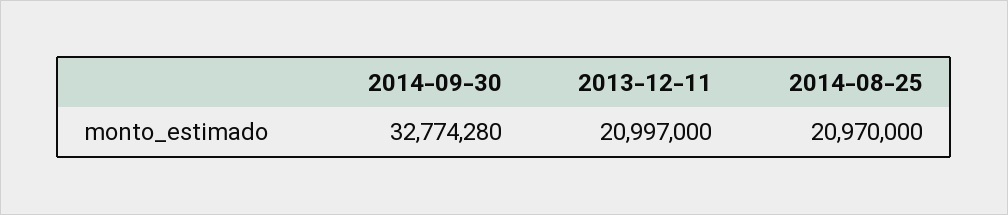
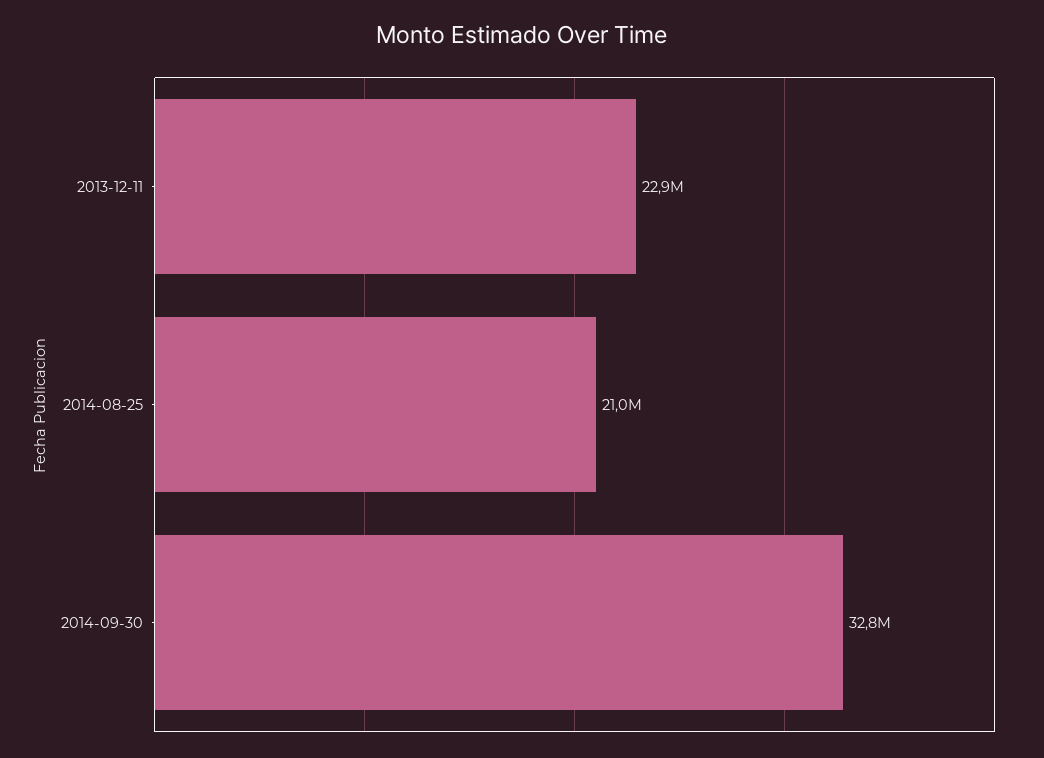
  {
    "2014-09-30": 32774280,
-   "2013-12-11": 20997000,
+   "2013-12-11": 22900000,
    "2014-08-25": 20970000
  }

